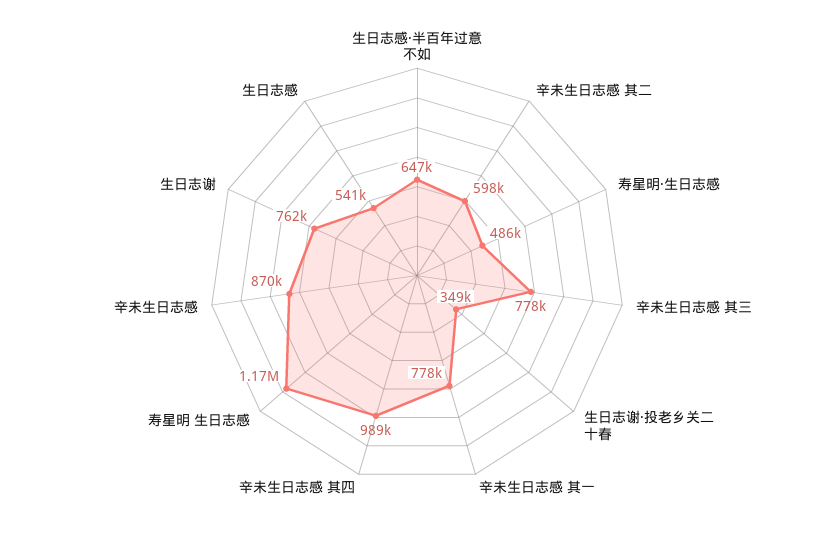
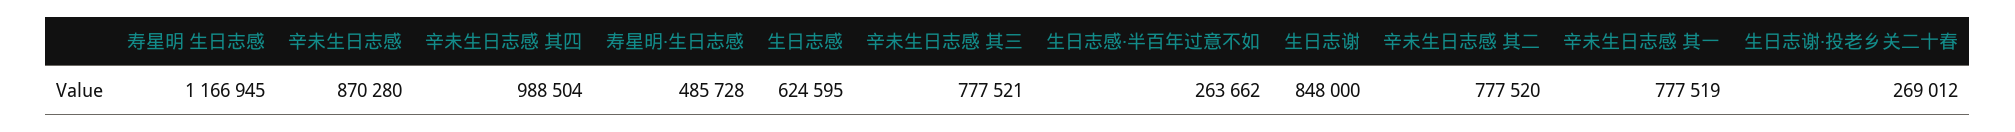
  {
-   "生日志感·半百年过意不如": 647000,
+   "生日志感·半百年过意不如": 263662,
-   "辛未生日志感 其二": 598000,
+   "辛未生日志感 其二": 777520,
    "寿星明·生日志感": 485728,
    "辛未生日志感 其三": 777521,
-   "生日志谢·投老乡关二十春": 349000,
+   "生日志谢·投老乡关二十春": 269012,
    "辛未生日志感 其一": 777519,
    "辛未生日志感 其四": 988504,
    "寿星明 生日志感": 1166945,
    "辛未生日志感": 870280,
-   "生日志谢": 762000,
+   "生日志谢": 848000,
-   "生日志感": 541000
+   "生日志感": 624595
  }

